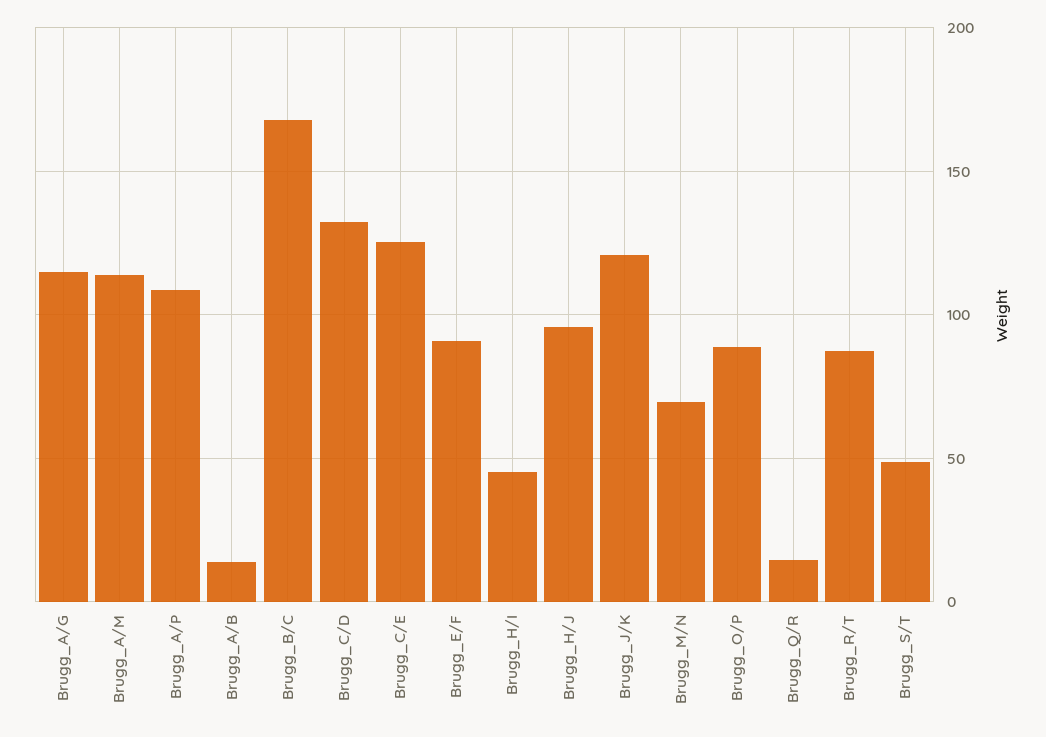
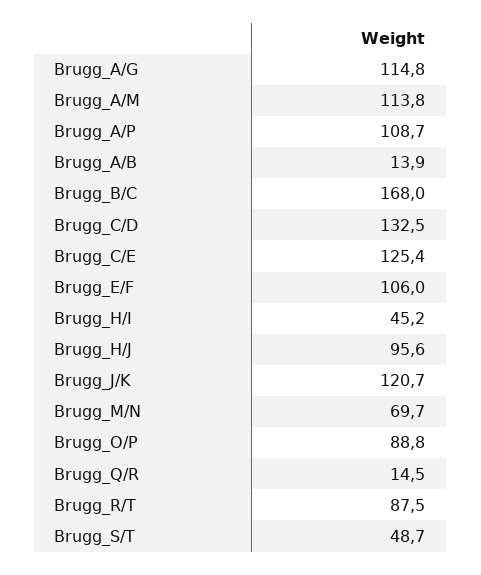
  {
    "Brugg_A/G": 114.8,
    "Brugg_A/M": 113.8,
    "Brugg_A/P": 108.7,
    "Brugg_A/B": 13.9,
    "Brugg_B/C": 168,
    "Brugg_C/D": 132.5,
    "Brugg_C/E": 125.4,
-   "Brugg_E/F": 90,
+   "Brugg_E/F": 106,
    "Brugg_H/I": 45.2,
    "Brugg_H/J": 95.6,
    "Brugg_J/K": 120.7,
    "Brugg_M/N": 69.7,
    "Brugg_O/P": 88.8,
    "Brugg_Q/R": 14.5,
    "Brugg_R/T": 87.5,
    "Brugg_S/T": 48.7
  }

